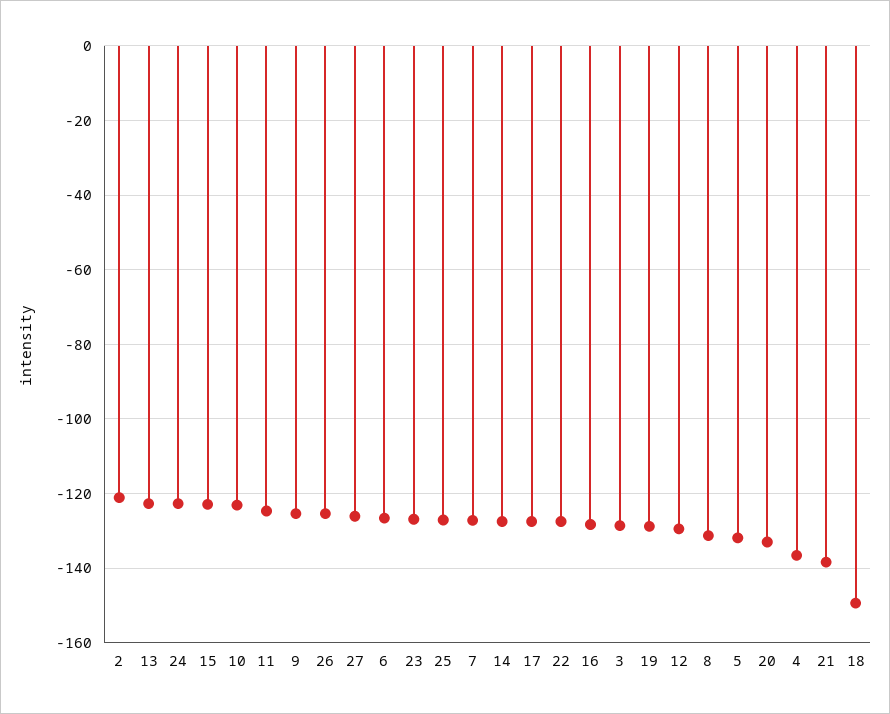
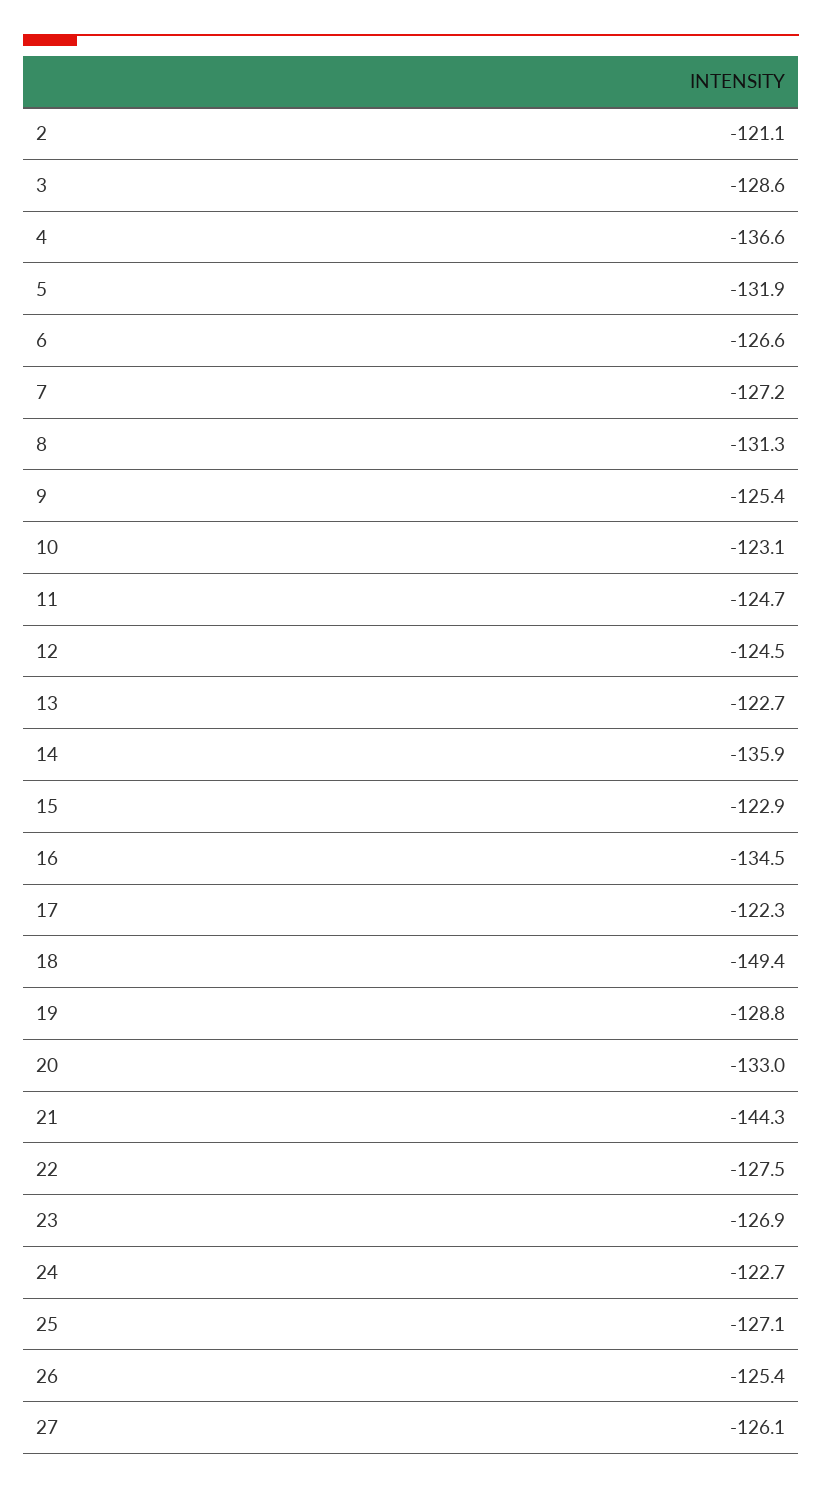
  {
    "2": -121.1,
    "13": -122.7,
    "24": -122.7,
    "15": -122.9,
    "10": -123.1,
    "11": -124.7,
    "9": -125.4,
    "26": -125.4,
    "27": -126.1,
    "6": -126.6,
    "23": -126.9,
    "25": -127.1,
    "7": -127.2,
-   "14": -128,
+   "14": -135.9,
-   "17": -128,
+   "17": -122.3,
    "22": -127.5,
-   "16": -128,
+   "16": -134.5,
    "3": -128.6,
    "19": -128.8,
-   "12": -130,
+   "12": -124.5,
    "8": -131.3,
    "5": -131.9,
    "20": -133,
    "4": -136.6,
-   "21": -138,
+   "21": -144.3,
    "18": -149.4
  }

